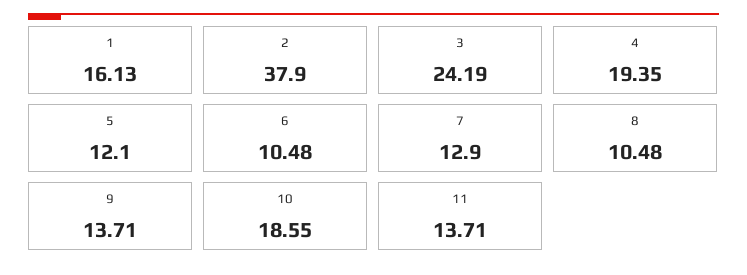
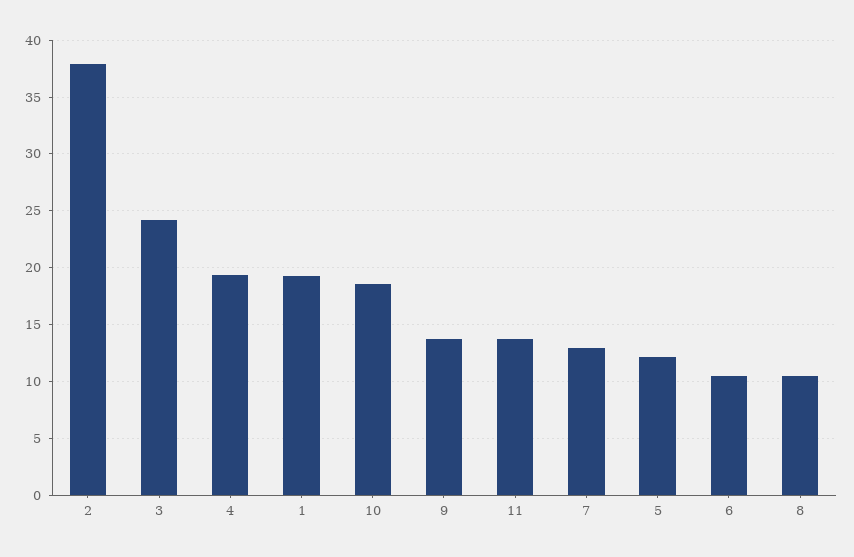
  {
-   "1": 16.13,
+   "1": 19,
    "2": 37.9,
    "3": 24.19,
    "4": 19.35,
    "5": 12.1,
    "6": 10.48,
    "7": 12.9,
    "8": 10.48,
    "9": 13.71,
    "10": 18.55,
    "11": 13.71
  }

